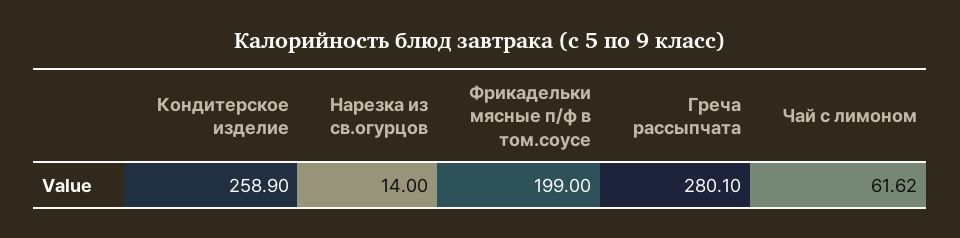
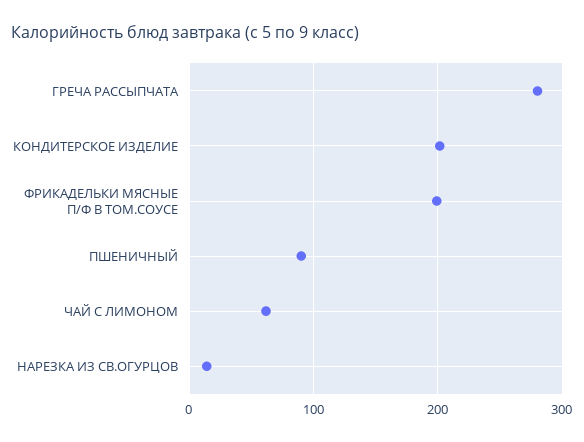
  {
-   "Кондитерское изделие": 258.9,
+   "Кондитерское изделие": 200,
    "Нарезка из св.огурцов": 14,
    "Фрикадельки мясные п/ф в том.соусе": 199,
    "Греча рассыпчата": 280.1,
-   "Чай с лимоном": 61.62
+   "Чай с лимоном": 61.62,
+   "ПШЕНИЧНЫЙ": 90
  }

